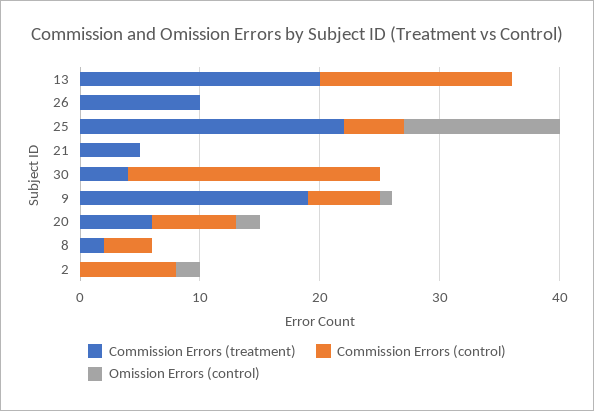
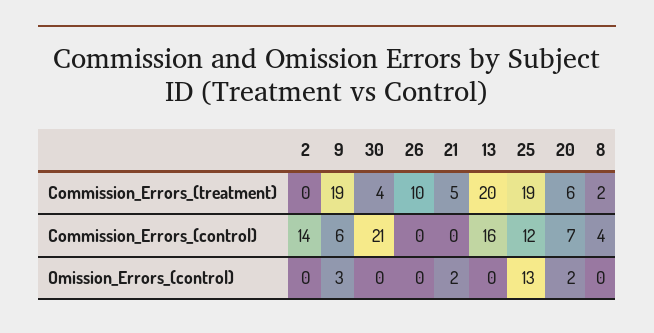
  {
    "Commission Errors (treatment)": {
      "13": 20,
      "26": 10,
-     "25": 22,
+     "25": 19,
      "21": 5,
      "30": 4,
      "9": 19,
      "20": 6,
      "8": 2,
      "2": 0
    },
    "Commission Errors (control)": {
      "13": 16,
      "26": 0,
-     "25": 5,
+     "25": 12,
      "21": 0,
      "30": 21,
      "9": 6,
      "20": 7,
      "8": 4,
-     "2": 8
+     "2": 14
    },
    "Omission Errors (control)": {
      "13": 0,
      "26": 0,
      "25": 13,
-     "21": 0,
+     "21": 2,
      "30": 0,
-     "9": 1,
+     "9": 3,
      "20": 2,
      "8": 0,
-     "2": 2
+     "2": 0
    }
  }

